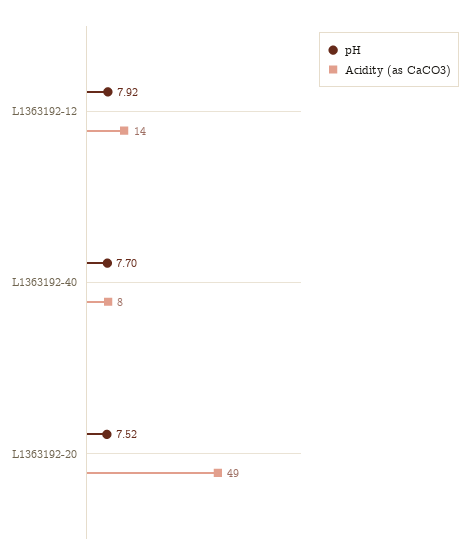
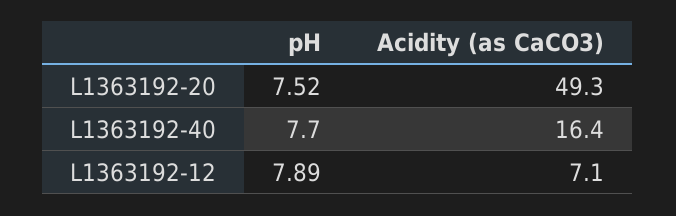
  {
    "pH": {
-     "L1363192-12": 7.92,
+     "L1363192-12": 7.89,
      "L1363192-40": 7.7,
      "L1363192-20": 7.52
    },
    "Acidity (as CaCO3)": {
-     "L1363192-12": 14,
+     "L1363192-12": 7.1,
-     "L1363192-40": 8,
+     "L1363192-40": 16.4,
      "L1363192-20": 49.3
    }
  }

